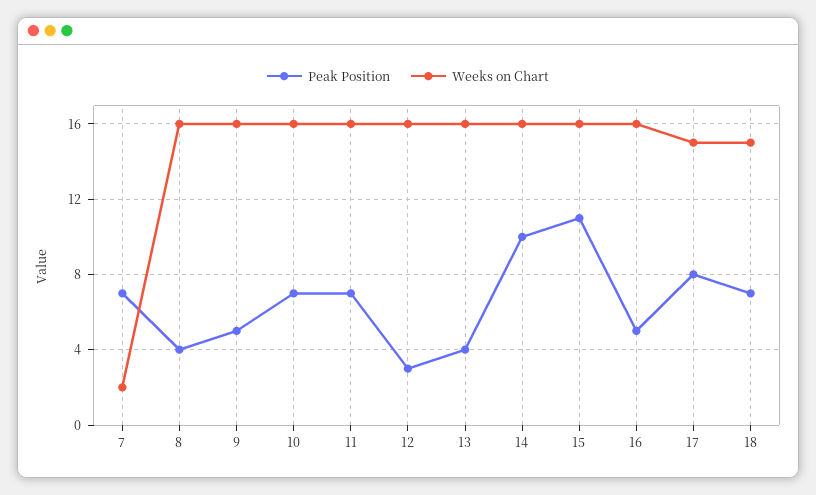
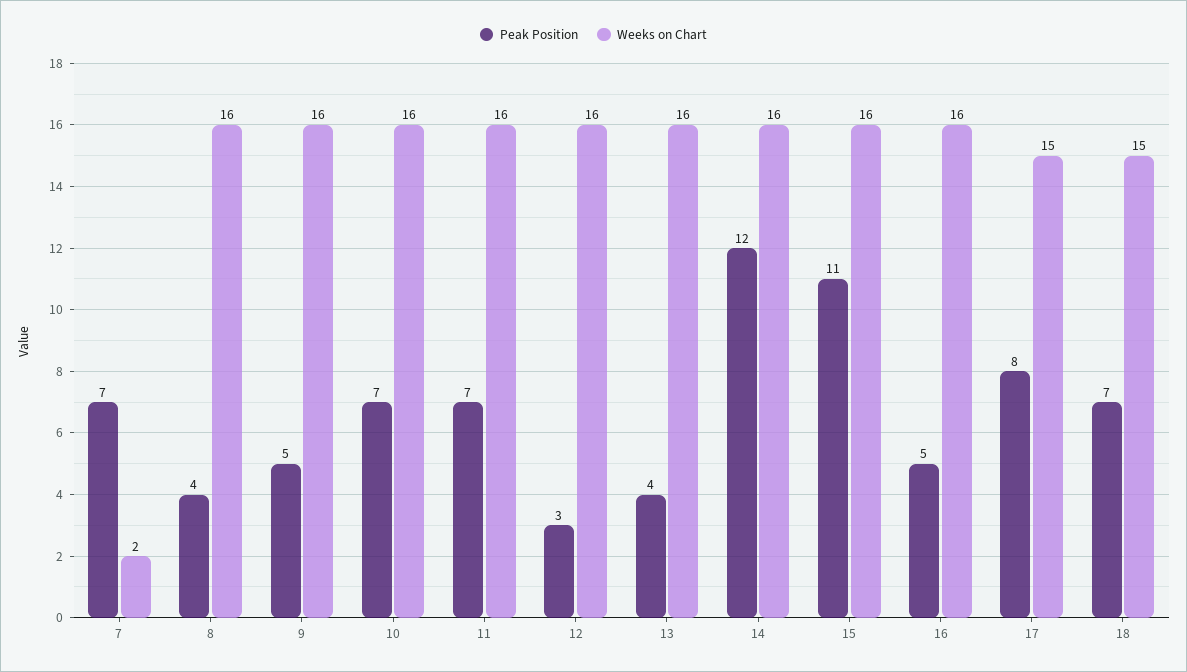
  {
    "Peak Position": {
      "7": 7,
      "8": 4,
      "9": 5,
      "10": 7,
      "11": 7,
      "12": 3,
      "13": 4,
-     "14": 10,
+     "14": 12,
      "15": 11,
      "16": 5,
      "17": 8,
      "18": 7
    },
    "Weeks on Chart": {
      "7": 2,
      "8": 16,
      "9": 16,
      "10": 16,
      "11": 16,
      "12": 16,
      "13": 16,
      "14": 16,
      "15": 16,
      "16": 16,
      "17": 15,
      "18": 15
    }
  }

